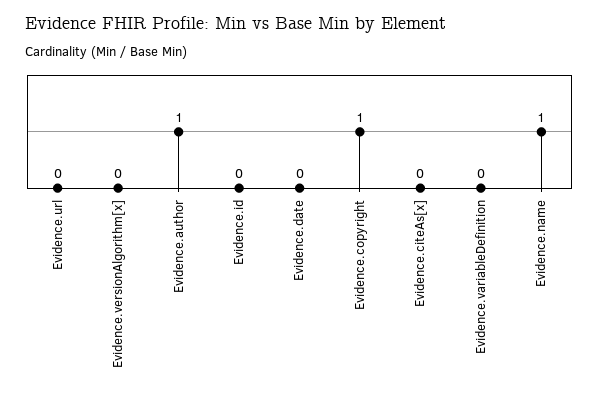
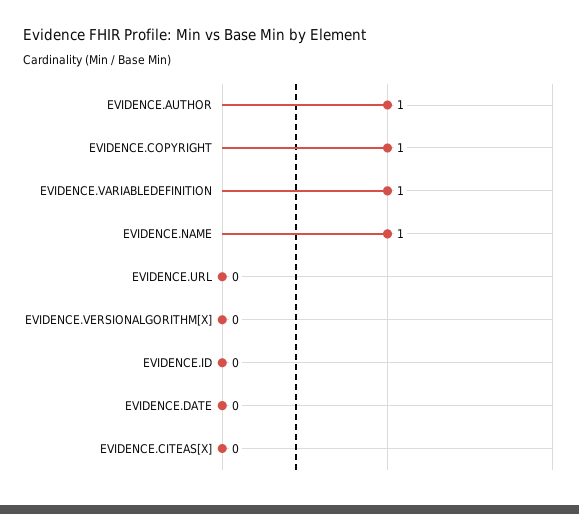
  {
    "Evidence.url": 0,
    "Evidence.versionAlgorithm[x]": 0,
    "Evidence.author": 1,
    "Evidence.id": 0,
    "Evidence.date": 0,
    "Evidence.copyright": 1,
    "Evidence.citeAs[x]": 0,
-   "Evidence.variableDefinition": 0,
+   "Evidence.variableDefinition": 1,
    "Evidence.name": 1
  }

